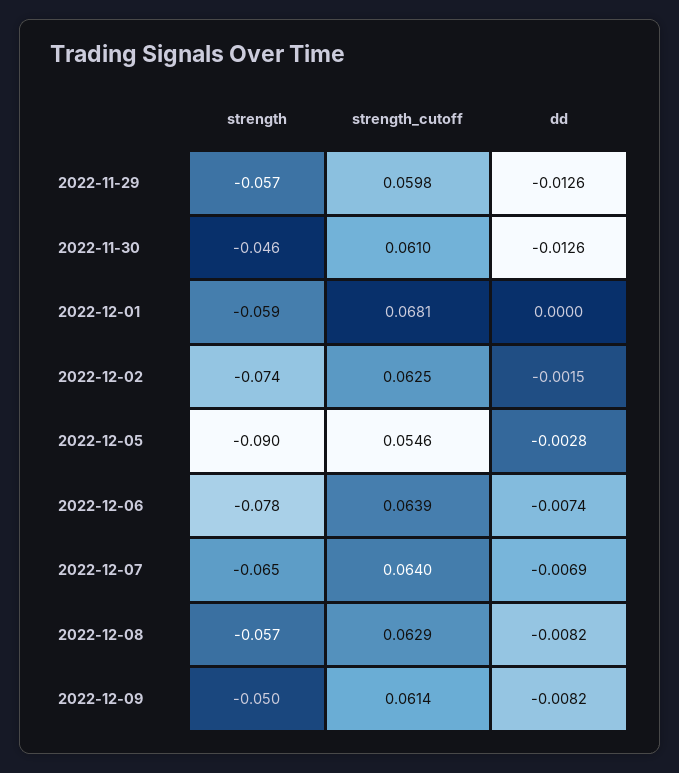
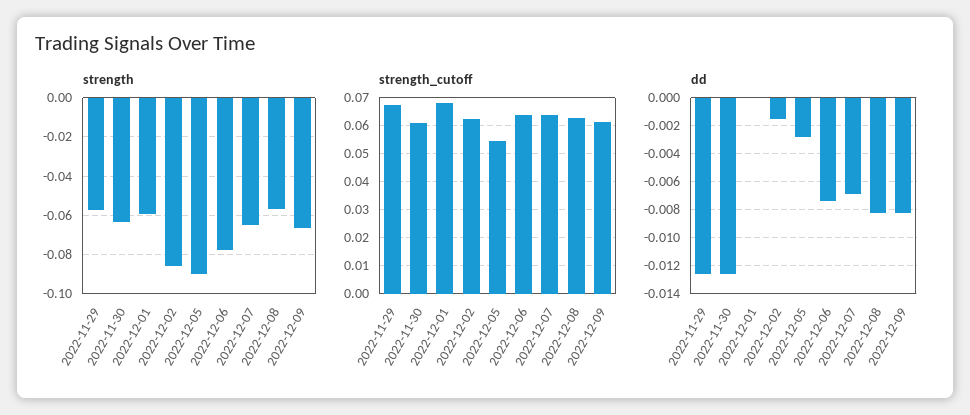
  {
    "strength": {
      "2022-11-29": -0.057,
-     "2022-11-30": -0.046,
+     "2022-11-30": -0.065,
      "2022-12-01": -0.059,
-     "2022-12-02": -0.074,
+     "2022-12-02": -0.085,
      "2022-12-05": -0.09,
      "2022-12-06": -0.078,
      "2022-12-07": -0.065,
      "2022-12-08": -0.057,
-     "2022-12-09": -0.05
+     "2022-12-09": -0.065
    },
    "strength_cutoff": {
-     "2022-11-29": 0.0598,
+     "2022-11-29": 0.0675,
      "2022-11-30": 0.061,
      "2022-12-01": 0.0681,
      "2022-12-02": 0.0625,
      "2022-12-05": 0.0546,
      "2022-12-06": 0.0639,
      "2022-12-07": 0.064,
      "2022-12-08": 0.0629,
      "2022-12-09": 0.0614
    },
    "dd": {
      "2022-11-29": -0.0126,
      "2022-11-30": -0.0126,
      "2022-12-01": 0,
      "2022-12-02": -0.0015,
      "2022-12-05": -0.0028,
      "2022-12-06": -0.0074,
      "2022-12-07": -0.0069,
      "2022-12-08": -0.0082,
      "2022-12-09": -0.0082
    }
  }

